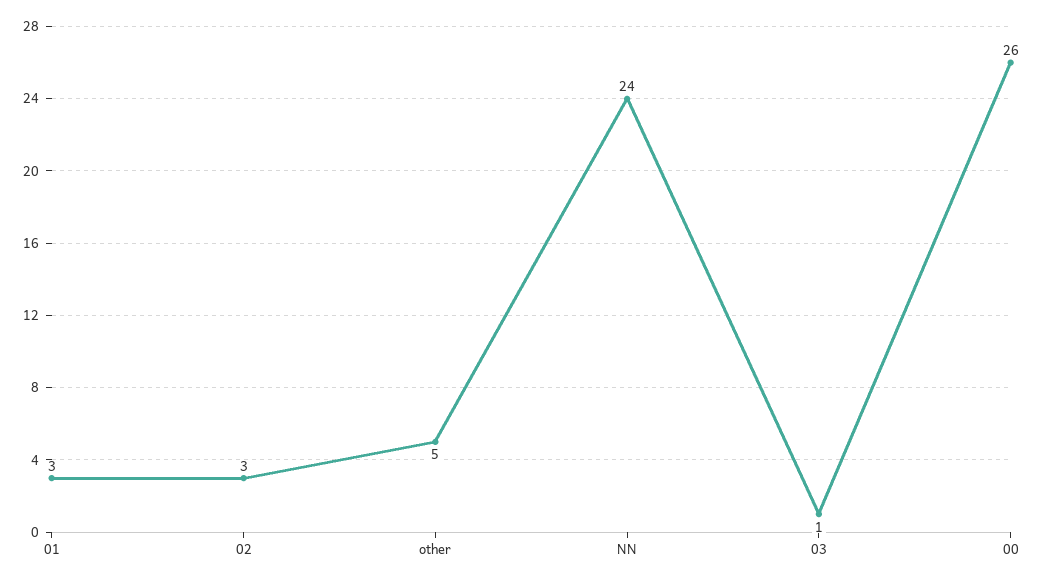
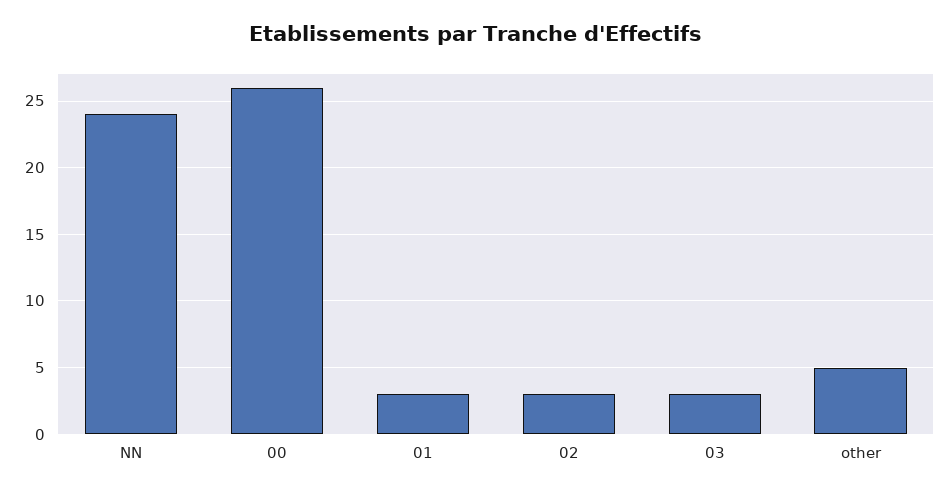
  {
    "01": 3,
    "02": 3,
    "other": 5,
    "NN": 24,
-   "03": 1,
+   "03": 3,
    "00": 26
  }

